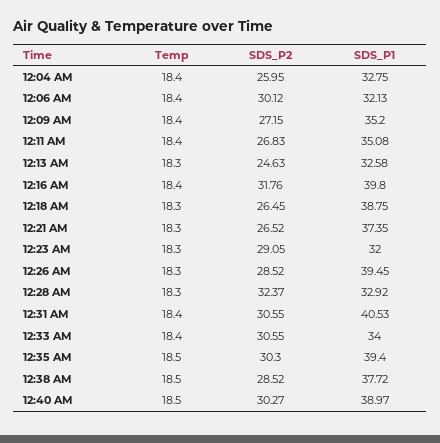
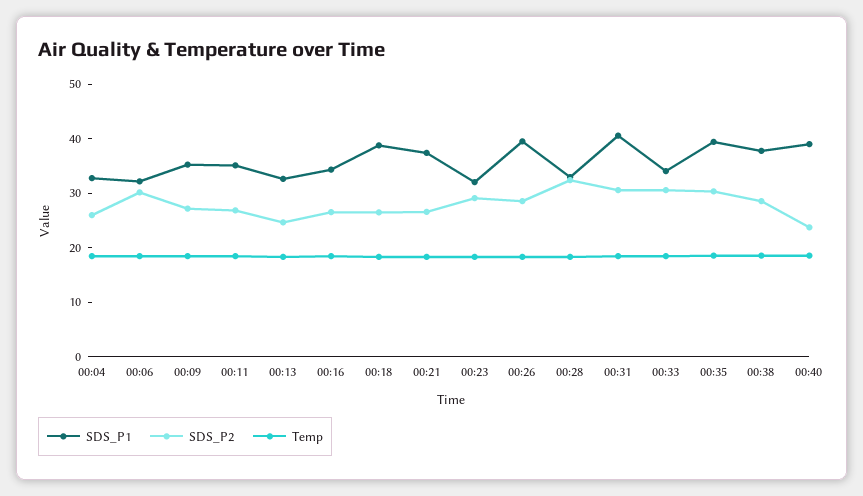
  {
    "Temp": {
      "12:04 AM": 18.4,
      "12:06 AM": 18.4,
      "12:09 AM": 18.4,
      "12:11 AM": 18.4,
      "12:13 AM": 18.3,
      "12:16 AM": 18.4,
      "12:18 AM": 18.3,
      "12:21 AM": 18.3,
      "12:23 AM": 18.3,
      "12:26 AM": 18.3,
      "12:28 AM": 18.3,
      "12:31 AM": 18.4,
      "12:33 AM": 18.4,
      "12:35 AM": 18.5,
      "12:38 AM": 18.5,
      "12:40 AM": 18.5
    },
    "SDS_P2": {
      "12:04 AM": 25.95,
      "12:06 AM": 30.12,
      "12:09 AM": 27.15,
      "12:11 AM": 26.83,
      "12:13 AM": 24.63,
-     "12:16 AM": 31.76,
+     "12:16 AM": 26,
      "12:18 AM": 26.45,
      "12:21 AM": 26.52,
      "12:23 AM": 29.05,
      "12:26 AM": 28.52,
      "12:28 AM": 32.37,
      "12:31 AM": 30.55,
      "12:33 AM": 30.55,
      "12:35 AM": 30.3,
      "12:38 AM": 28.52,
-     "12:40 AM": 30.27
+     "12:40 AM": 24
    },
    "SDS_P1": {
      "12:04 AM": 32.75,
      "12:06 AM": 32.13,
      "12:09 AM": 35.2,
      "12:11 AM": 35.08,
      "12:13 AM": 32.58,
-     "12:16 AM": 39.8,
+     "12:16 AM": 34,
      "12:18 AM": 38.75,
      "12:21 AM": 37.35,
      "12:23 AM": 32,
      "12:26 AM": 39.45,
      "12:28 AM": 32.92,
      "12:31 AM": 40.53,
      "12:33 AM": 34,
      "12:35 AM": 39.4,
      "12:38 AM": 37.72,
      "12:40 AM": 38.97
    }
  }

